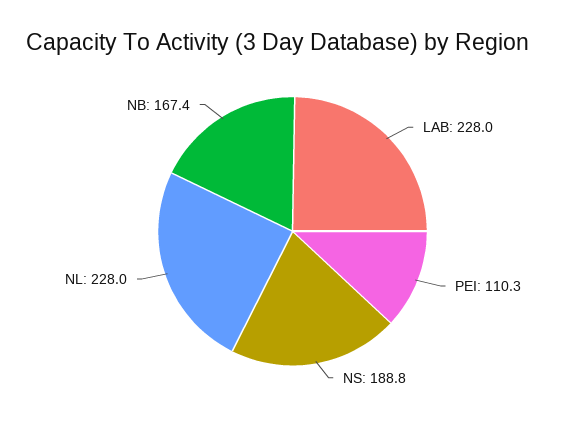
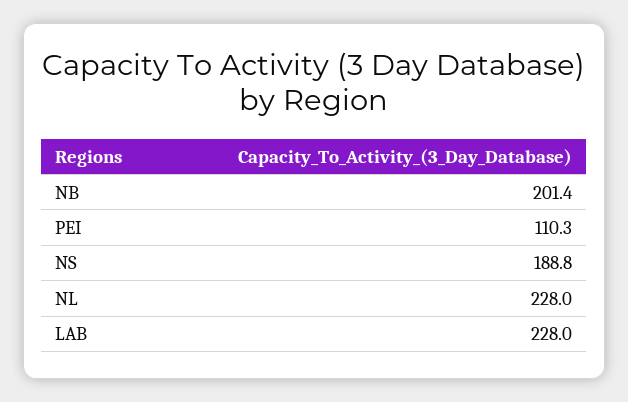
  {
    "LAB": 228,
    "PEI": 110.3,
    "NS": 188.8,
    "NL": 228,
-   "NB": 167.4
+   "NB": 201.4
  }

